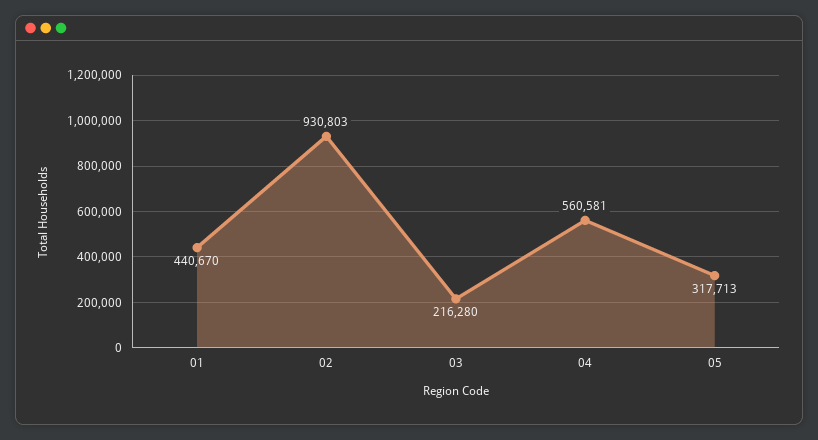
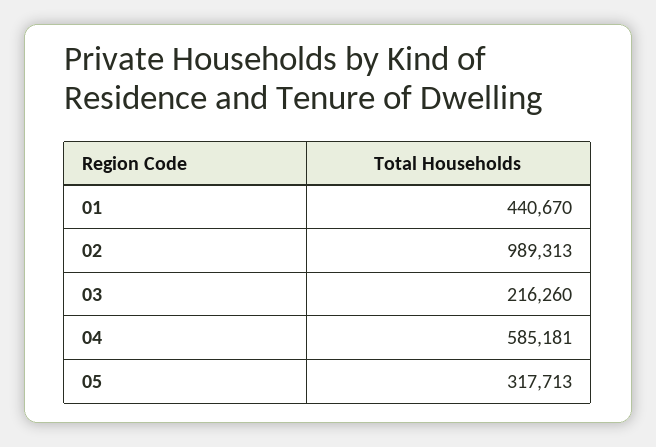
  {
    "01": 440670,
-   "02": 930803,
+   "02": 989313,
-   "03": 216280,
+   "03": 216260,
-   "04": 560581,
+   "04": 585181,
    "05": 317713
  }

